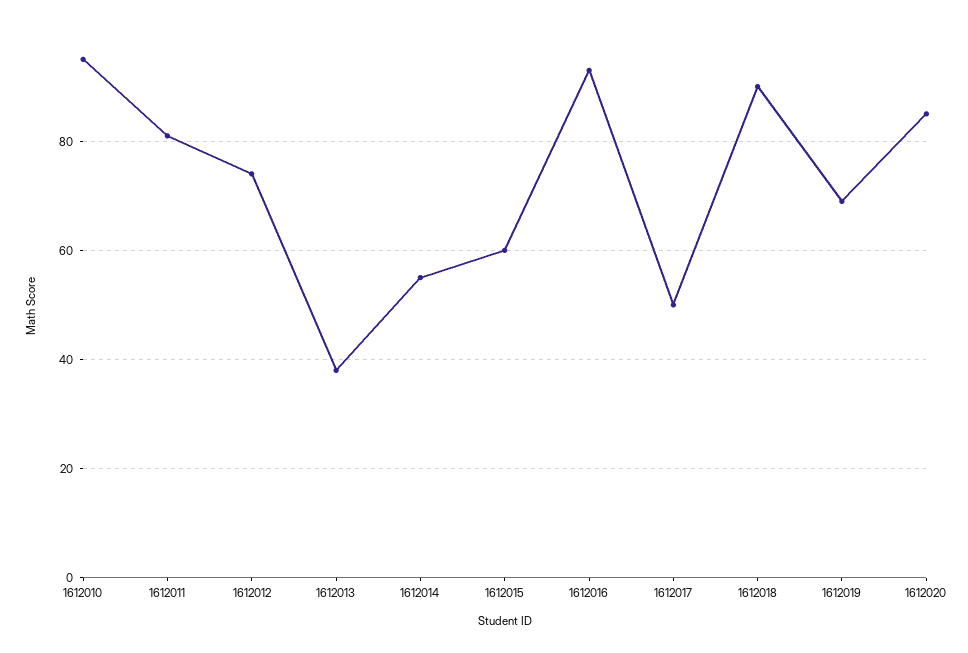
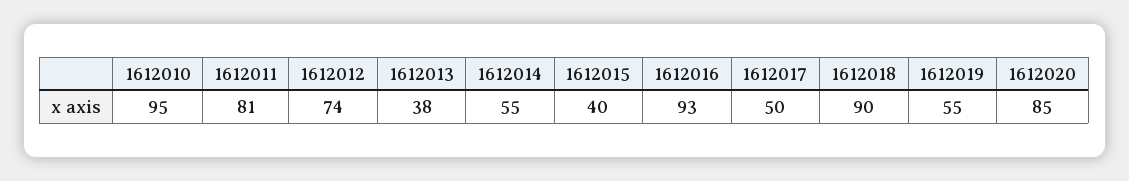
  {
    "1612010": 95,
    "1612011": 81,
    "1612012": 74,
    "1612013": 38,
    "1612014": 55,
-   "1612015": 60,
+   "1612015": 40,
    "1612016": 93,
    "1612017": 50,
    "1612018": 90,
-   "1612019": 70,
+   "1612019": 55,
    "1612020": 85
  }

